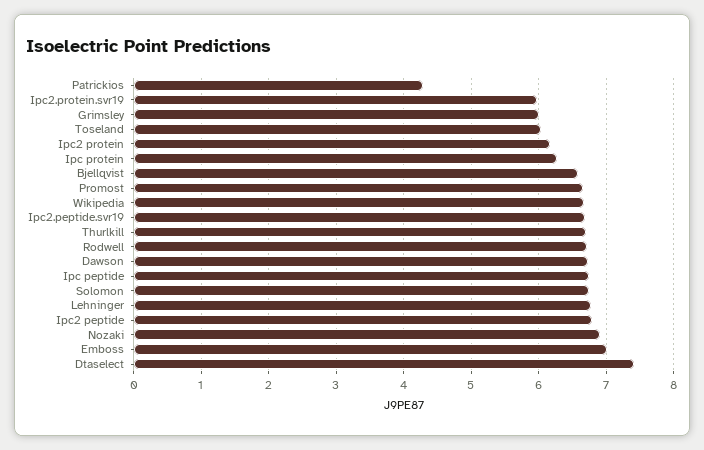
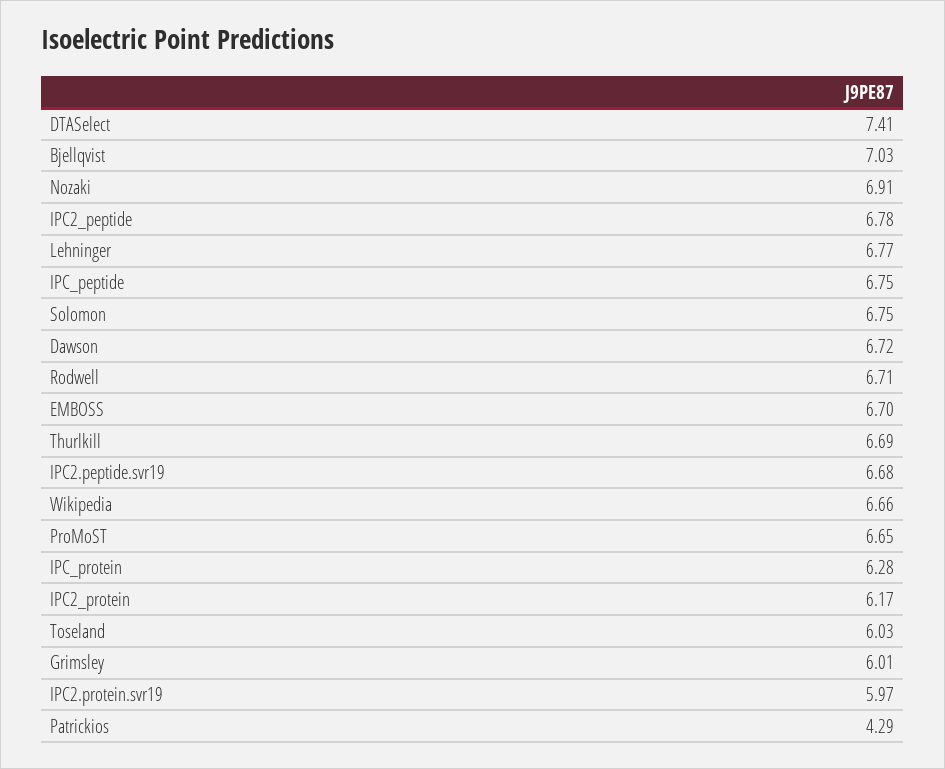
  {
    "Patrickios": 4.29,
    "Ipc2.protein.svr19": 5.97,
    "Grimsley": 6.01,
    "Toseland": 6.03,
    "Ipc2 protein": 6.17,
    "Ipc protein": 6.28,
-   "Bjellqvist": 6.6,
+   "Bjellqvist": 7.03,
    "Promost": 6.65,
    "Wikipedia": 6.66,
    "Ipc2.peptide.svr19": 6.68,
    "Thurlkill": 6.69,
    "Rodwell": 6.71,
    "Dawson": 6.72,
    "Ipc peptide": 6.75,
    "Solomon": 6.75,
    "Lehninger": 6.77,
    "Ipc2 peptide": 6.78,
    "Nozaki": 6.91,
-   "Emboss": 7,
+   "Emboss": 6.7,
    "Dtaselect": 7.41
  }

